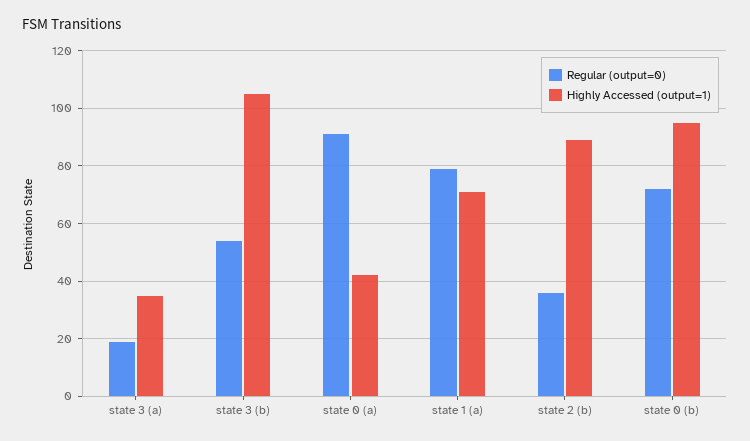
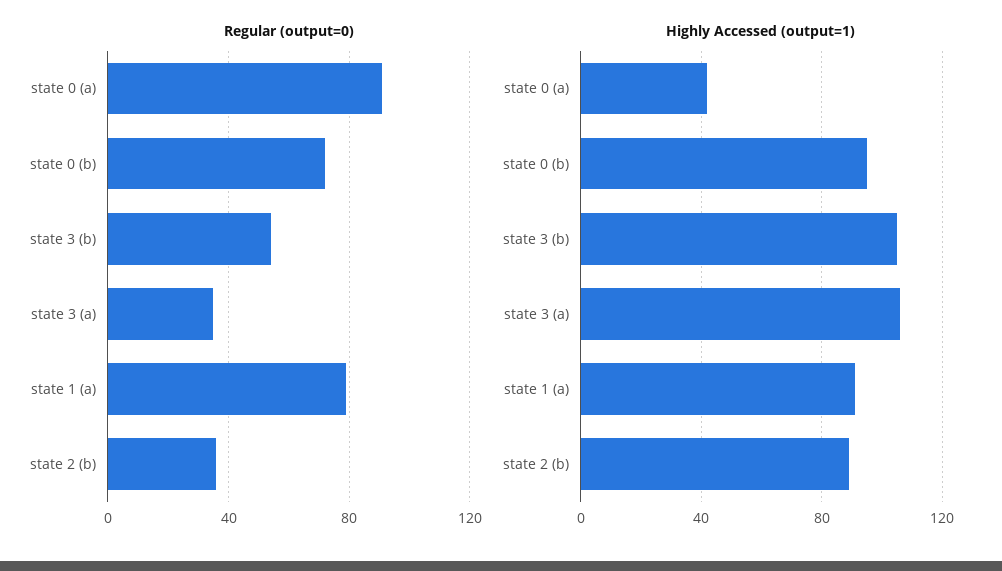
  {
    "Regular (output=0)": {
-     "state 3 (a)": 20,
+     "state 3 (a)": 35,
      "state 3 (b)": 55,
      "state 0 (a)": 90,
      "state 1 (a)": 80,
      "state 2 (b)": 35,
      "state 0 (b)": 70
    },
    "Highly Accessed (output=1)": {
-     "state 3 (a)": 35,
+     "state 3 (a)": 105,
      "state 3 (b)": 105,
      "state 0 (a)": 40,
-     "state 1 (a)": 70,
+     "state 1 (a)": 90,
      "state 2 (b)": 90,
      "state 0 (b)": 95
    }
  }

